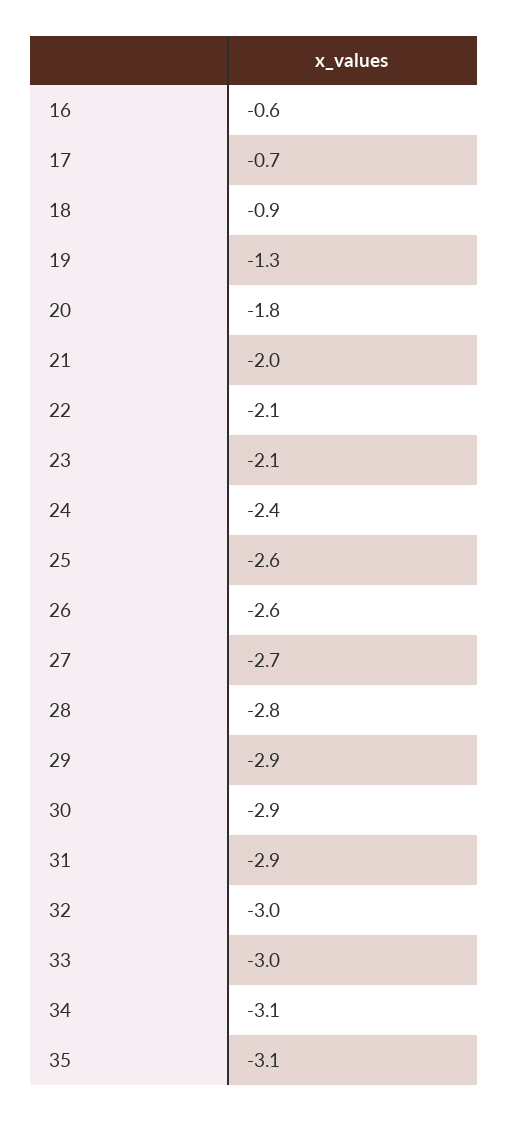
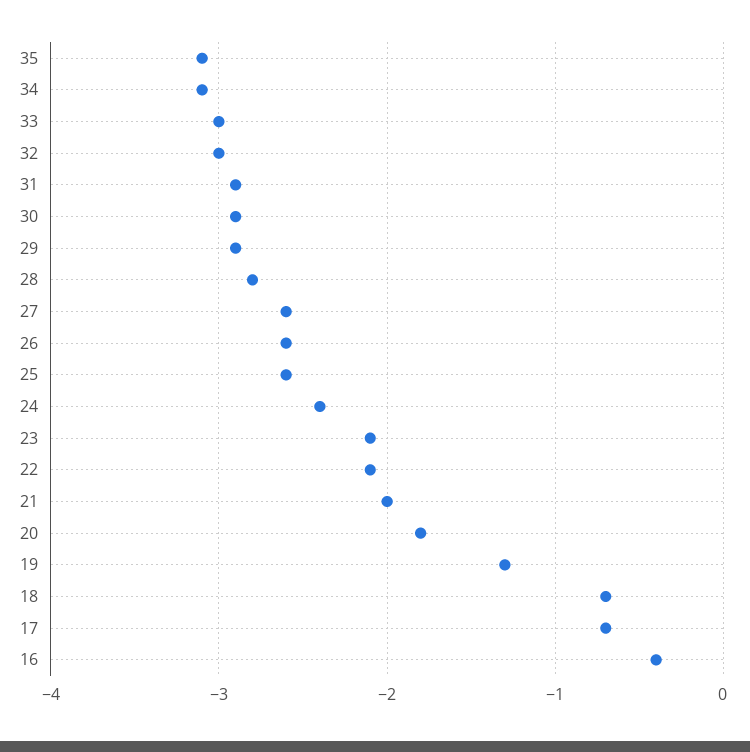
  {
-   "16": -0.6,
+   "16": -0.4,
    "17": -0.7,
-   "18": -0.9,
+   "18": -0.7,
    "19": -1.3,
    "20": -1.8,
    "21": -2,
    "22": -2.1,
    "23": -2.1,
    "24": -2.4,
    "25": -2.6,
    "26": -2.6,
-   "27": -2.7,
+   "27": -2.6,
    "28": -2.8,
    "29": -2.9,
    "30": -2.9,
    "31": -2.9,
    "32": -3,
    "33": -3,
    "34": -3.1,
    "35": -3.1
  }

